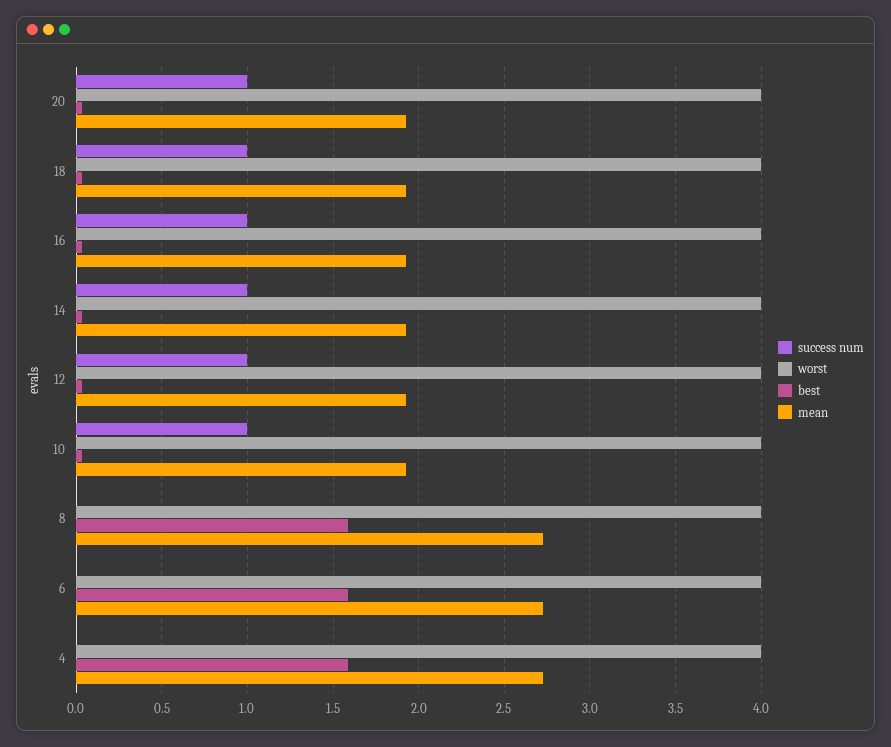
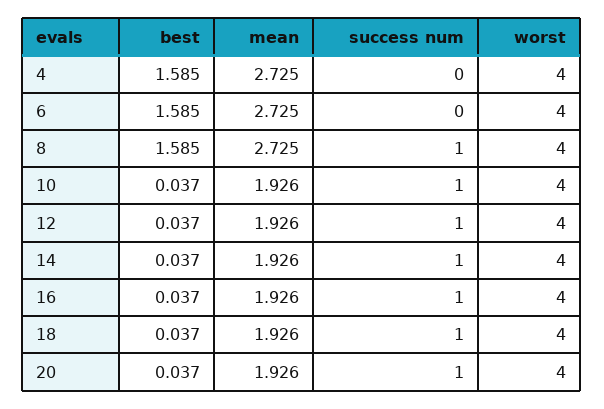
  {
    "success num": {
      "20": 1,
      "18": 1,
      "16": 1,
      "14": 1,
      "12": 1,
      "10": 1,
-     "8": 0,
+     "8": 1,
      "6": 0,
      "4": 0
    },
    "worst": {
      "20": 4,
      "18": 4,
      "16": 4,
      "14": 4,
      "12": 4,
      "10": 4,
      "8": 4,
      "6": 4,
      "4": 4
    },
    "best": {
      "20": 0.037,
      "18": 0.037,
      "16": 0.037,
      "14": 0.037,
      "12": 0.037,
      "10": 0.037,
      "8": 1.585,
      "6": 1.585,
      "4": 1.585
    },
    "mean": {
      "20": 1.926,
      "18": 1.926,
      "16": 1.926,
      "14": 1.926,
      "12": 1.926,
      "10": 1.926,
      "8": 2.725,
      "6": 2.725,
      "4": 2.725
    }
  }

